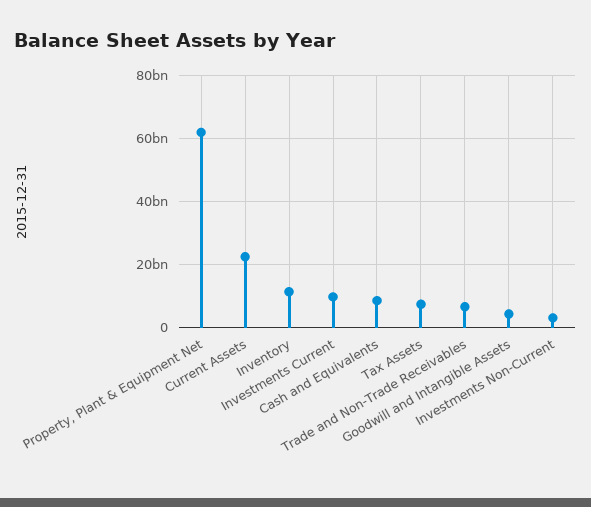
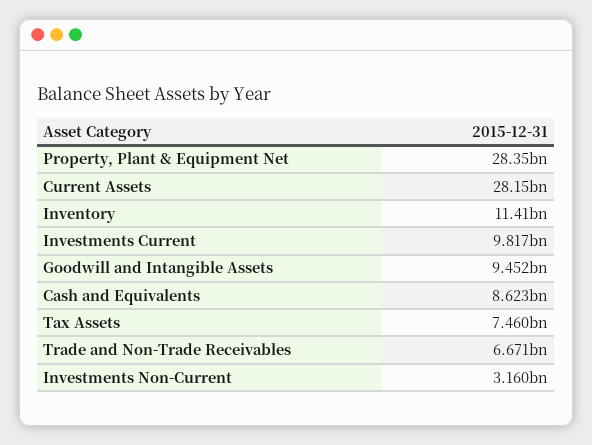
  {
-   "Property, Plant & Equipment Net": 62000000000,
+   "Property, Plant & Equipment Net": 28350000000,
-   "Current Assets": 22000000000,
+   "Current Assets": 28150000000,
    "Inventory": 11410000000,
    "Investments Current": 9817000000,
    "Cash and Equivalents": 8623000000,
    "Tax Assets": 7460000000,
    "Trade and Non-Trade Receivables": 6671000000,
-   "Goodwill and Intangible Assets": 4000000000,
+   "Goodwill and Intangible Assets": 9452000000,
    "Investments Non-Current": 3160000000
  }

